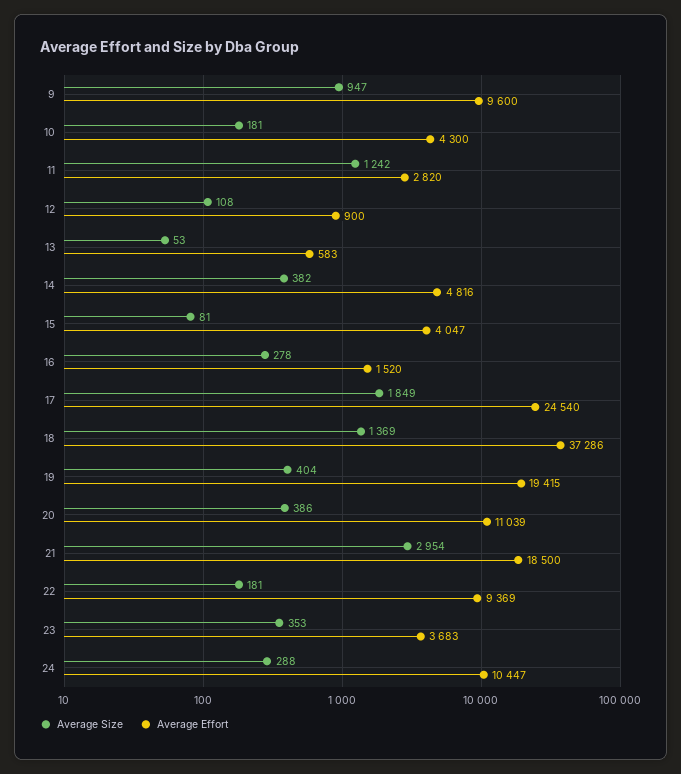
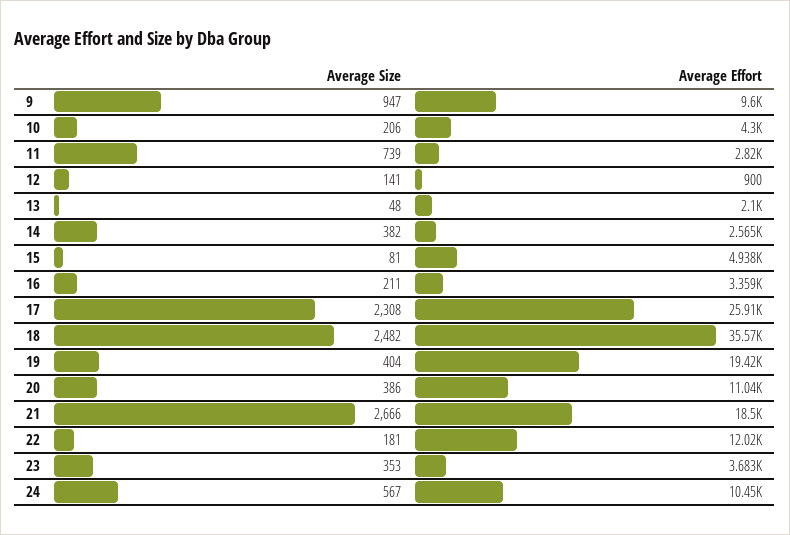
  {
    "Average Size": {
      "9": 947,
-     "10": 181,
+     "10": 206,
-     "11": 1242,
+     "11": 739,
-     "12": 108,
+     "12": 141,
-     "13": 53,
+     "13": 48,
      "14": 382,
      "15": 81,
-     "16": 278,
+     "16": 211,
-     "17": 1849,
+     "17": 2308,
-     "18": 1369,
+     "18": 2482,
      "19": 404,
      "20": 386,
-     "21": 2954,
+     "21": 2666,
      "22": 181,
      "23": 353,
-     "24": 288
+     "24": 567
    },
    "Average Effort": {
      "9": 9600,
      "10": 4300,
      "11": 2820,
      "12": 900,
-     "13": 583,
+     "13": 2100,
-     "14": 4816,
+     "14": 2565,
-     "15": 4047,
+     "15": 4938,
-     "16": 1520,
+     "16": 3359,
-     "17": 24540,
+     "17": 25910,
-     "18": 37286,
+     "18": 35570,
      "19": 19415,
      "20": 11039,
      "21": 18500,
-     "22": 9369,
+     "22": 12020,
      "23": 3683,
      "24": 10447
    }
  }

